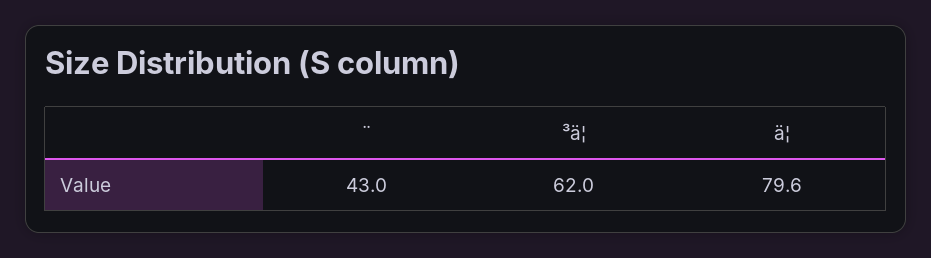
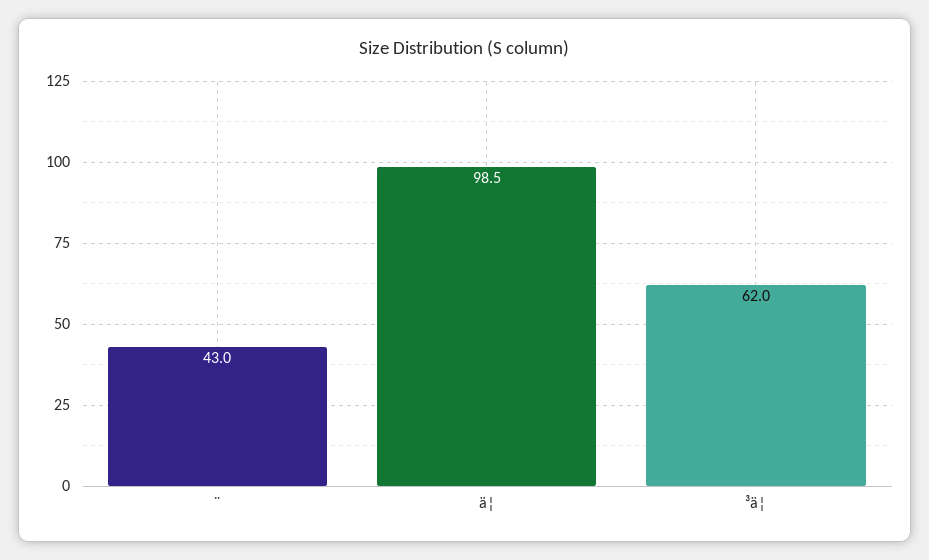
  {
    "¨": 43,
    "³ä¦": 62,
-   "ä¦": 79.6
+   "ä¦": 98.5
  }

